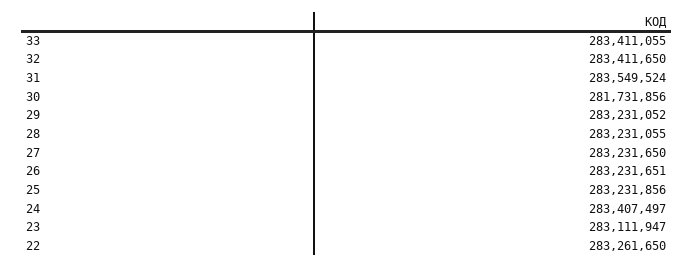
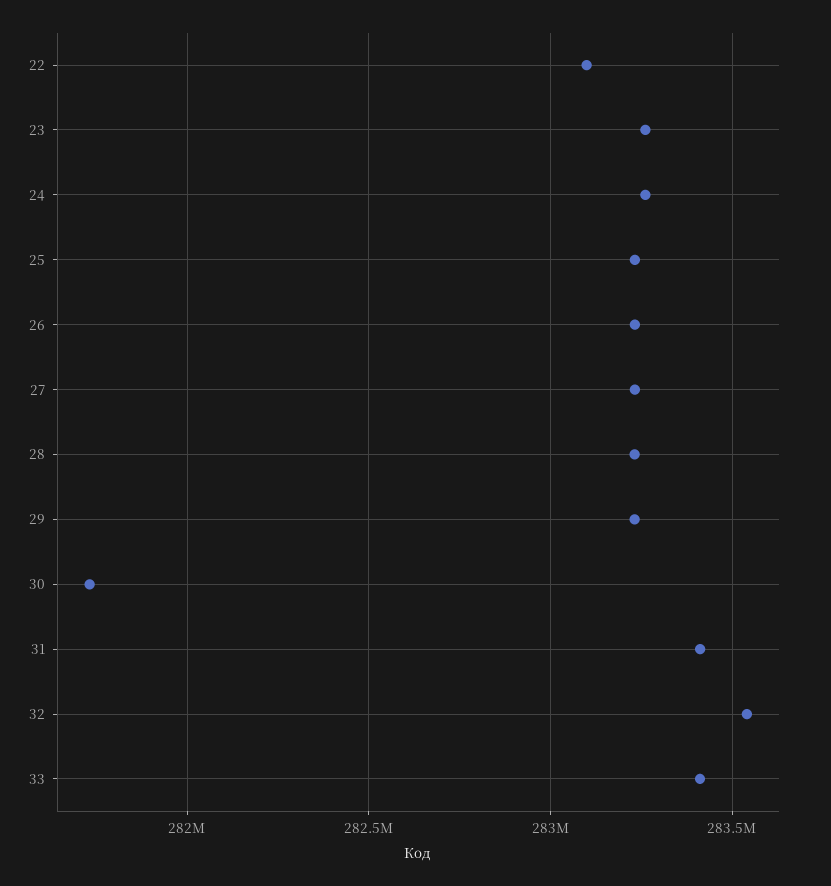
  {
    "33": 283411055,
-   "32": 283411650,
+   "32": 283550000,
-   "31": 283549524,
+   "31": 283400000,
    "30": 281731856,
    "29": 283231052,
    "28": 283231055,
    "27": 283231650,
    "26": 283231651,
    "25": 283231856,
-   "24": 283407497,
+   "24": 283250000,
-   "23": 283111947,
+   "23": 283250000,
-   "22": 283261650
+   "22": 283100000
  }

